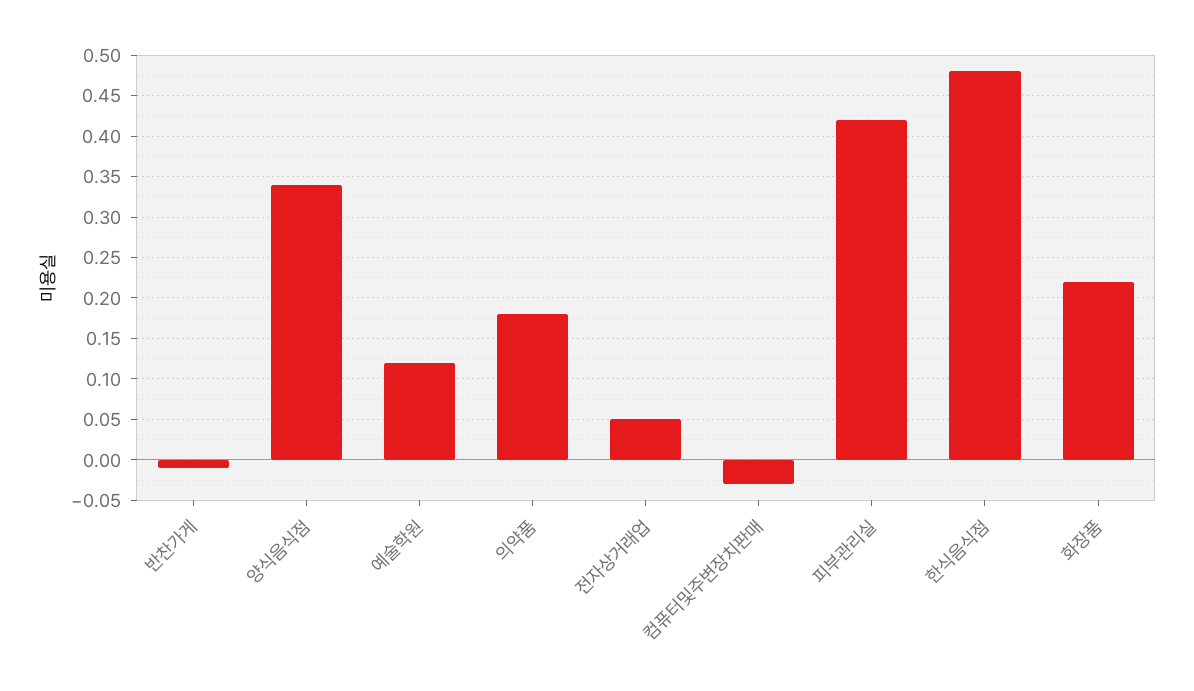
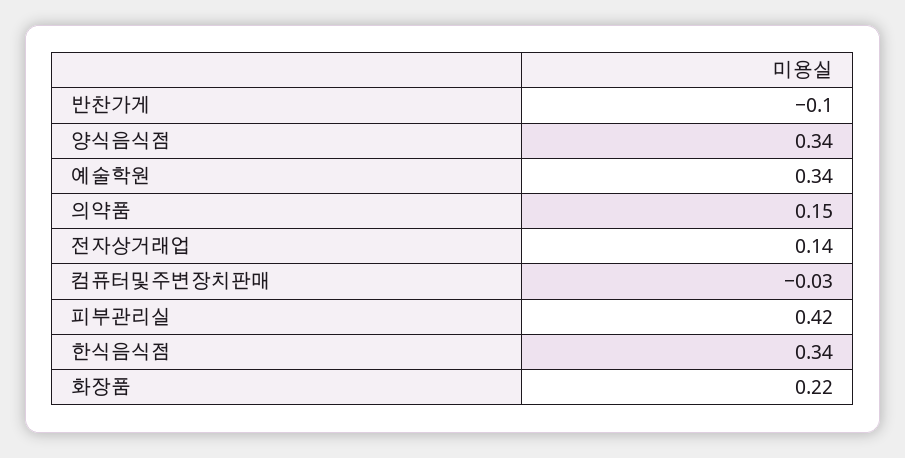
  {
-   "반찬가게": -0.01,
+   "반찬가게": -0.1,
    "양식음식점": 0.34,
-   "예술학원": 0.12,
+   "예술학원": 0.34,
-   "의약품": 0.18,
+   "의약품": 0.15,
-   "전자상거래업": 0.05,
+   "전자상거래업": 0.14,
    "컴퓨터및주변장치판매": -0.03,
    "피부관리실": 0.42,
-   "한식음식점": 0.48,
+   "한식음식점": 0.34,
    "화장품": 0.22
  }

